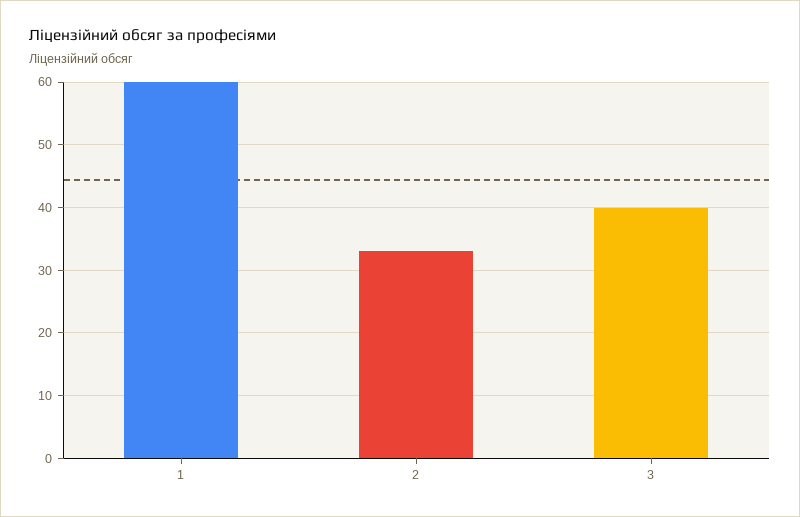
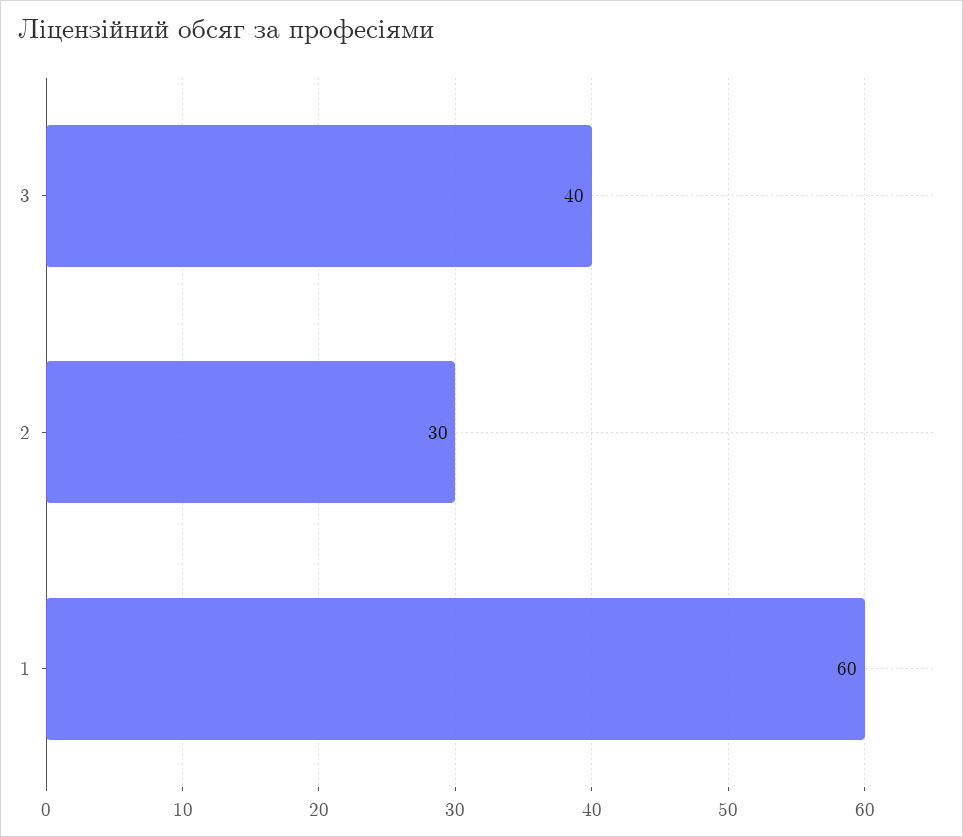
  {
    "1": 60,
-   "2": 33,
+   "2": 30,
    "3": 40
  }

